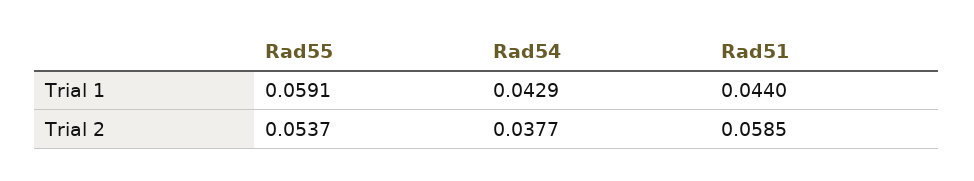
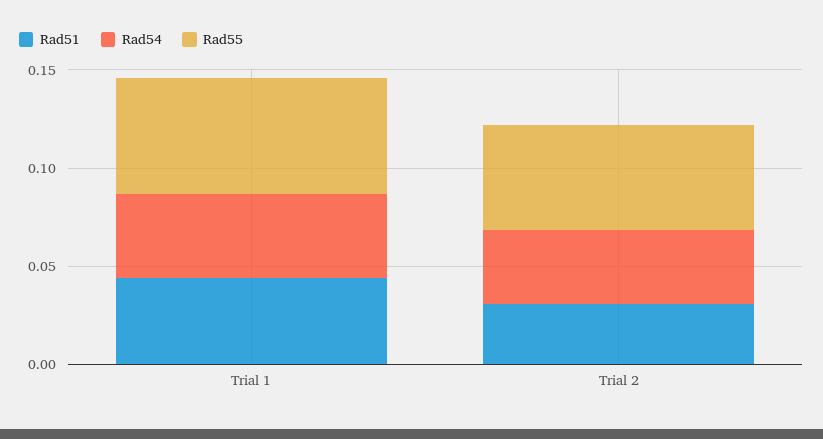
  {
    "Rad55": {
      "Trial 1": 0.0591,
      "Trial 2": 0.0537
    },
    "Rad54": {
      "Trial 1": 0.0429,
      "Trial 2": 0.0377
    },
    "Rad51": {
      "Trial 1": 0.044,
-     "Trial 2": 0.0585
+     "Trial 2": 0.03
    }
  }

